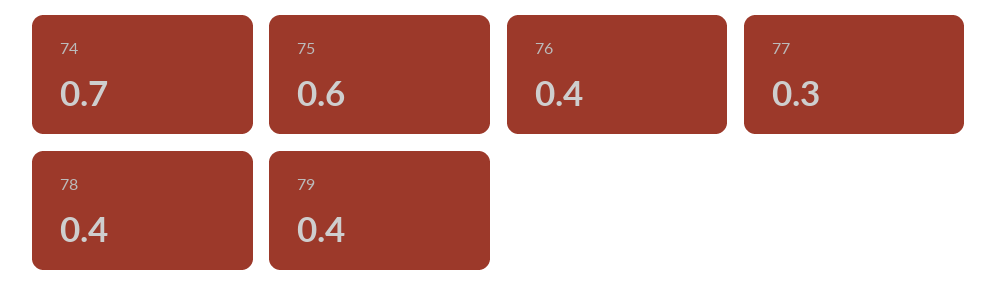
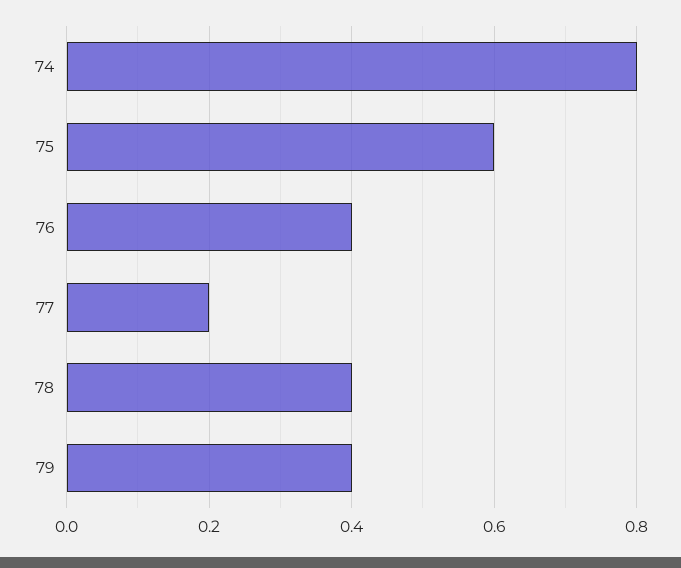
  {
-   "74": 0.7,
+   "74": 0.8,
    "75": 0.6,
    "76": 0.4,
-   "77": 0.3,
+   "77": 0.2,
    "78": 0.4,
    "79": 0.4
  }

